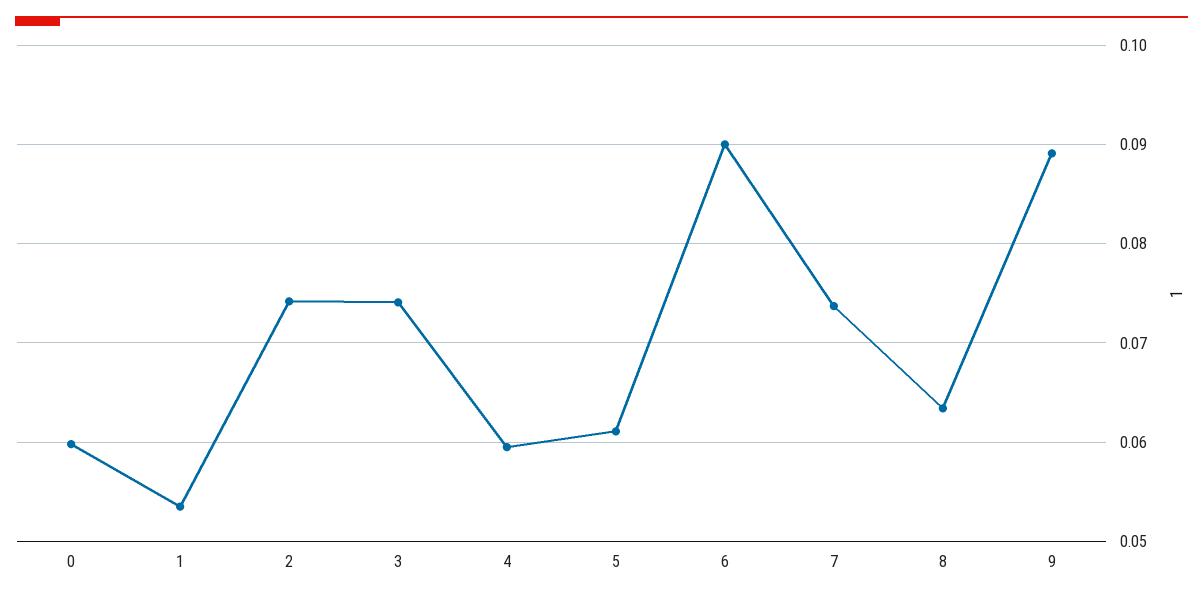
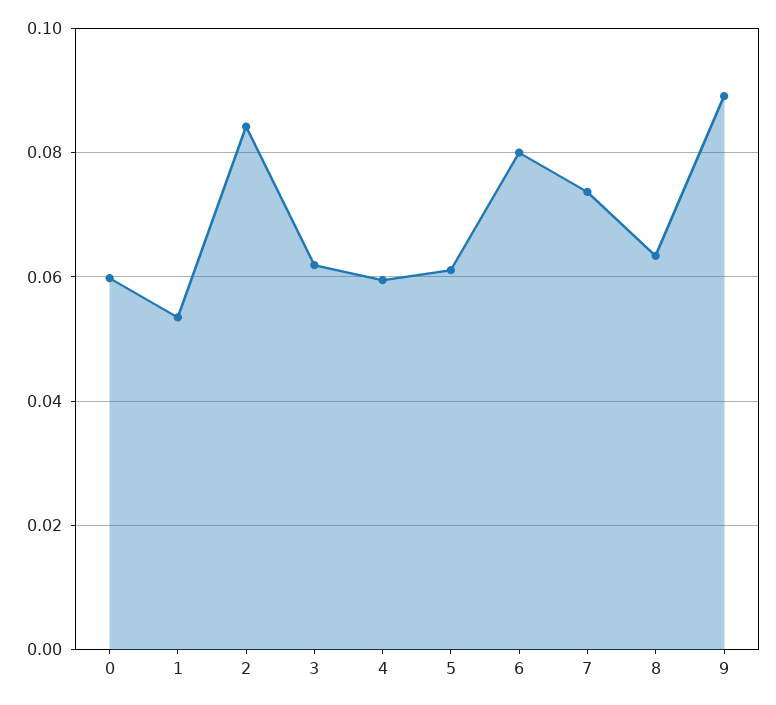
  {
    "0": 0.06,
    "1": 0.054,
-   "2": 0.074,
+   "2": 0.084,
-   "3": 0.074,
+   "3": 0.062,
    "4": 0.06,
    "5": 0.061,
-   "6": 0.09,
+   "6": 0.08,
    "7": 0.074,
    "8": 0.063,
    "9": 0.089
  }

